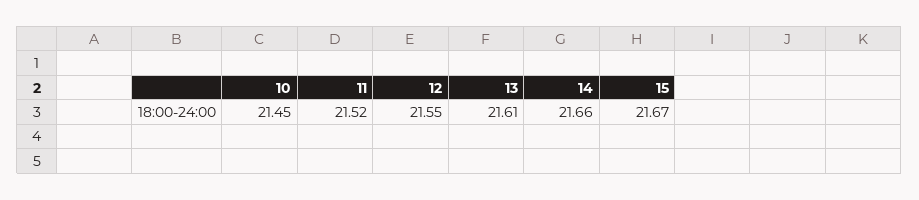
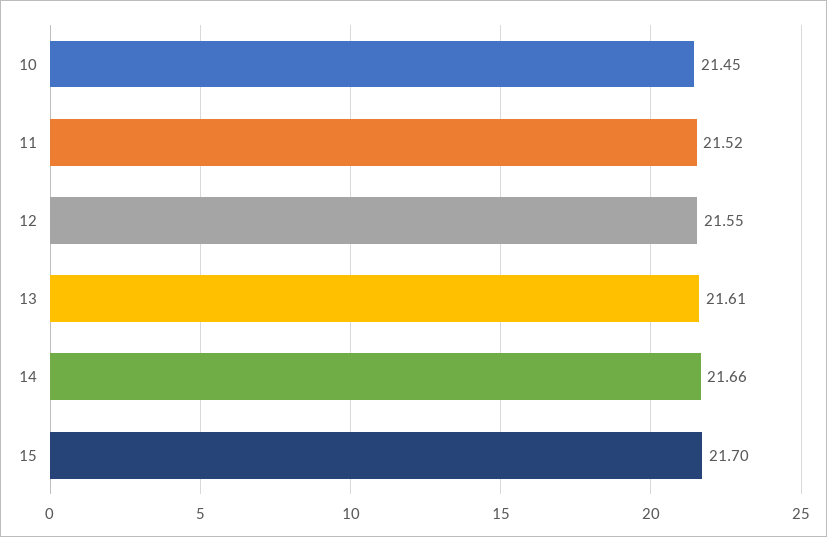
  {
    "10": 21.45,
    "11": 21.52,
    "12": 21.55,
    "13": 21.61,
    "14": 21.66,
-   "15": 21.67
+   "15": 21.7
  }

